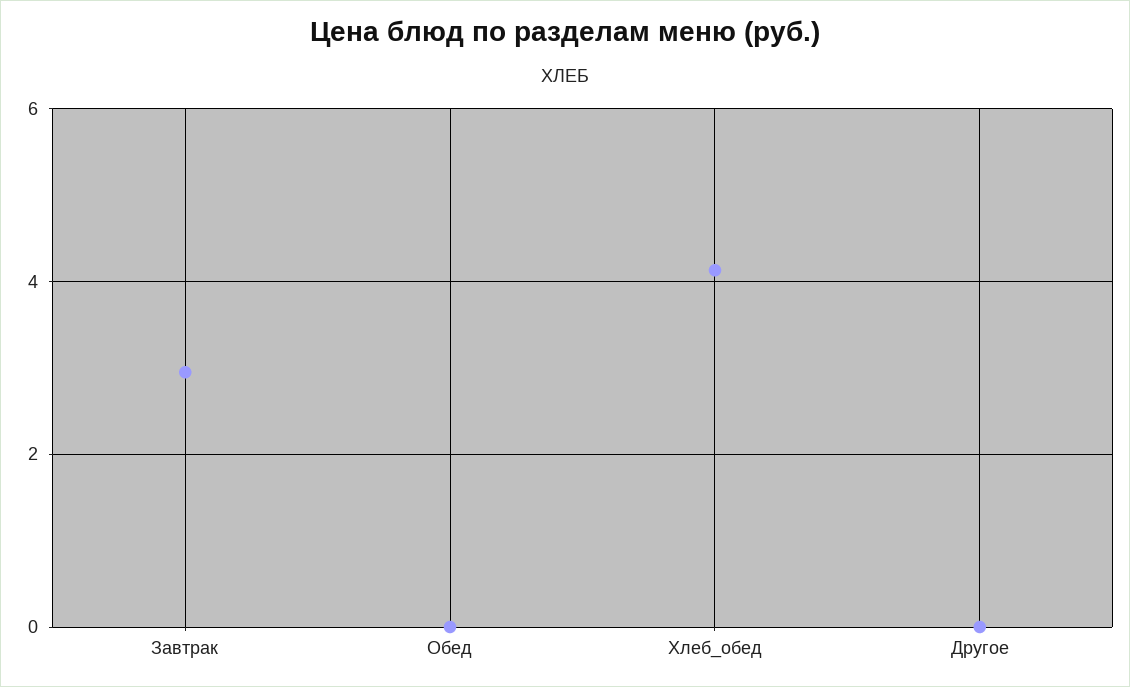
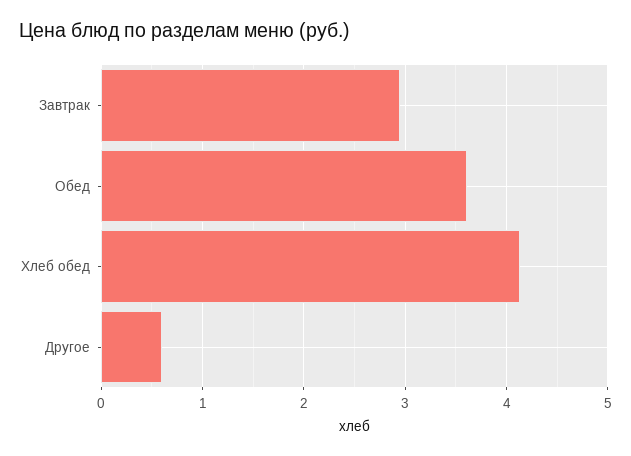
  {
    "Завтрак": 3,
-   "Обед": 0,
+   "Обед": 3.6,
    "Хлеб_обед": 4.1,
-   "Другое": 0
+   "Другое": 0.6
  }

